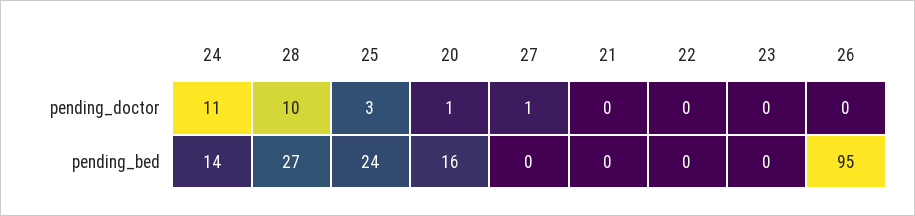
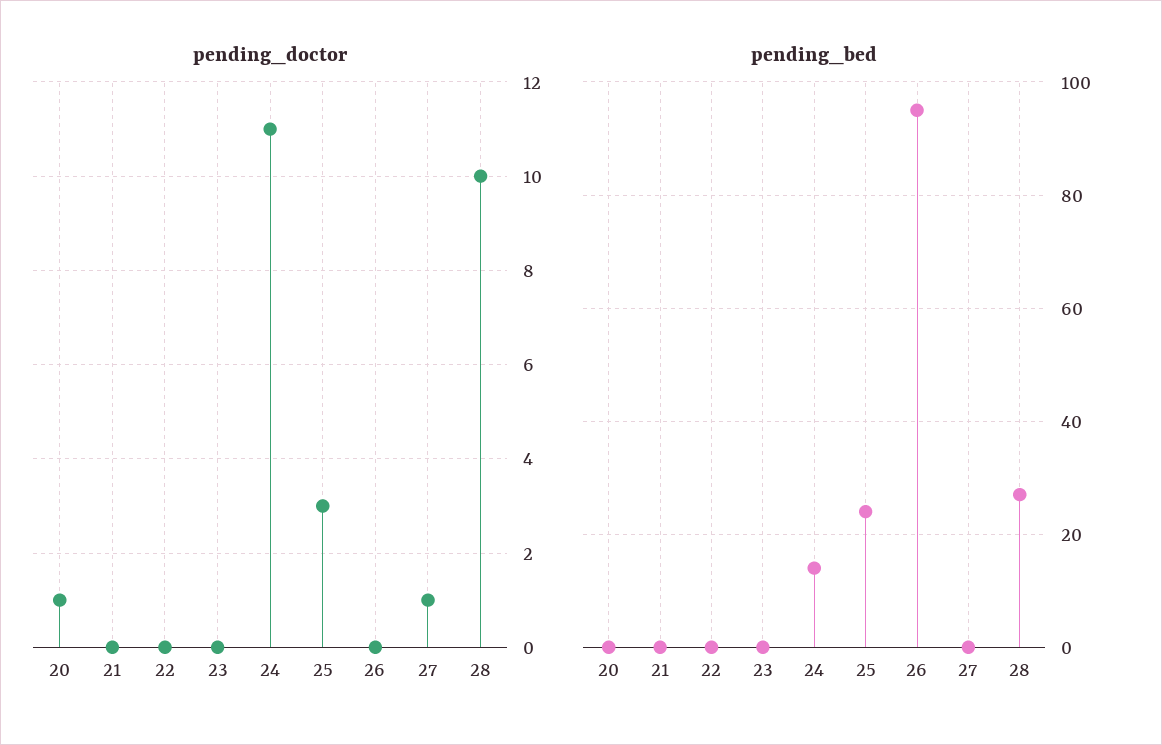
  {
    "pending_doctor": {
      "24": 11,
      "28": 10,
      "25": 3,
      "20": 1,
      "27": 1,
      "21": 0,
      "22": 0,
      "23": 0,
      "26": 0
    },
    "pending_bed": {
      "24": 14,
      "28": 27,
      "25": 24,
-     "20": 16,
+     "20": 0,
      "27": 0,
      "21": 0,
      "22": 0,
      "23": 0,
      "26": 95
    }
  }

